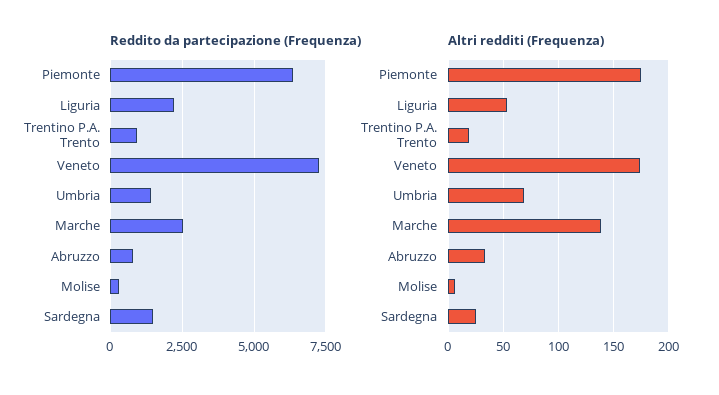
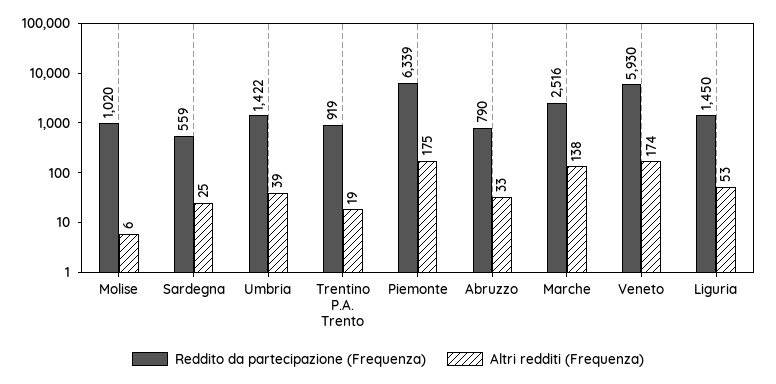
  {
    "Reddito da partecipazione (Frequenza)": {
      "Piemonte": 6339,
-     "Liguria": 2250,
+     "Liguria": 1450,
      "Trentino P.A. Trento": 919,
-     "Veneto": 7250,
+     "Veneto": 5930,
      "Umbria": 1422,
      "Marche": 2516,
      "Abruzzo": 790,
-     "Molise": 250,
+     "Molise": 1020,
-     "Sardegna": 1500
+     "Sardegna": 559
    },
    "Altri redditi (Frequenza)": {
      "Piemonte": 175,
      "Liguria": 53,
      "Trentino P.A. Trento": 19,
      "Veneto": 174,
-     "Umbria": 70,
+     "Umbria": 39,
      "Marche": 138,
      "Abruzzo": 33,
      "Molise": 6,
      "Sardegna": 25
    }
  }

